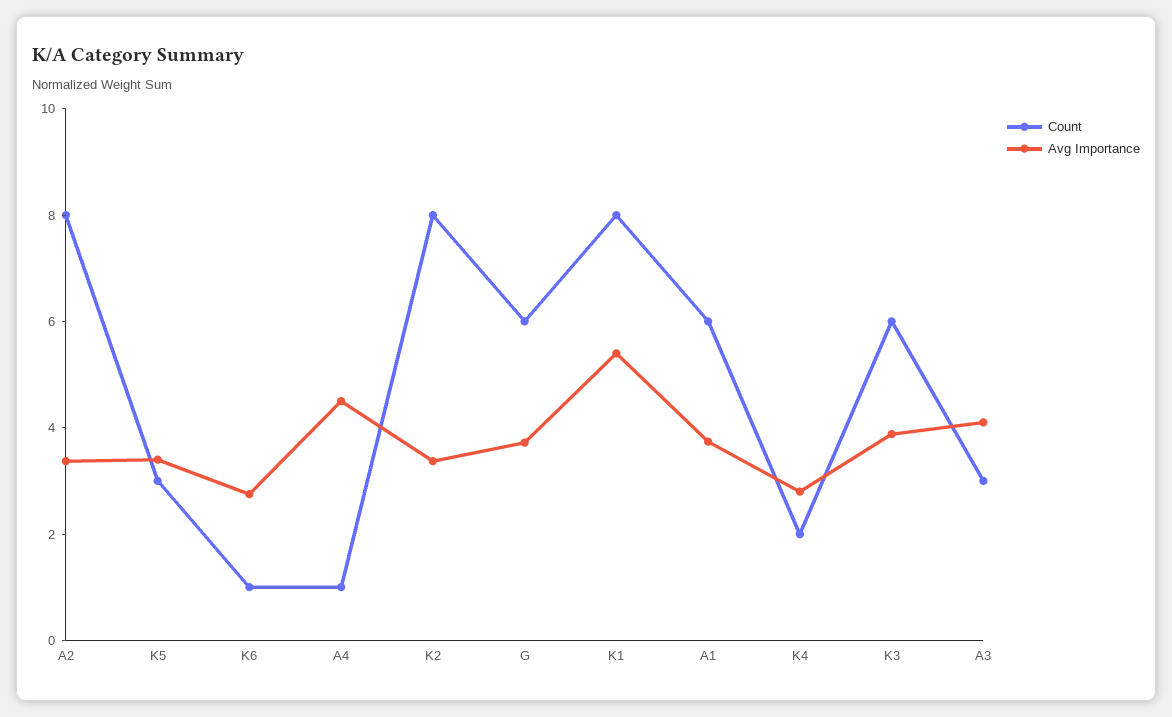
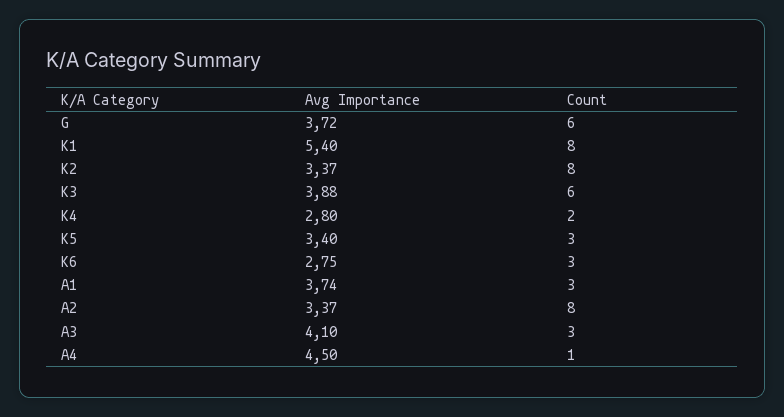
  {
    "Count": {
      "A2": 8,
      "K5": 3,
-     "K6": 1,
+     "K6": 3,
      "A4": 1,
      "K2": 8,
      "G": 6,
      "K1": 8,
-     "A1": 6,
+     "A1": 3,
      "K4": 2,
      "K3": 6,
      "A3": 3
    },
    "Avg Importance": {
      "A2": 3.37,
      "K5": 3.4,
      "K6": 2.75,
      "A4": 4.5,
      "K2": 3.37,
      "G": 3.72,
      "K1": 5.4,
      "A1": 3.74,
      "K4": 2.8,
      "K3": 3.88,
      "A3": 4.1
    }
  }

